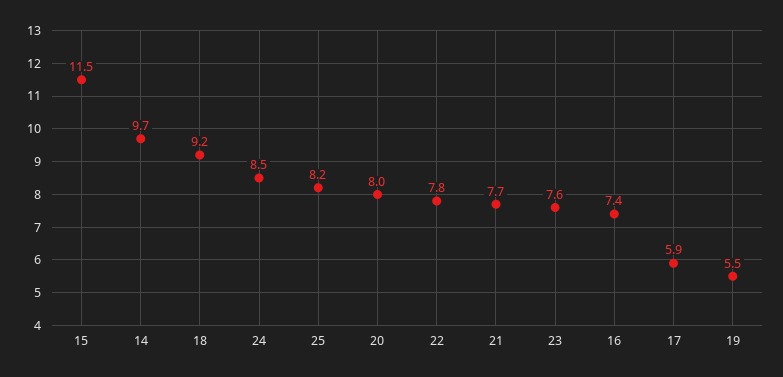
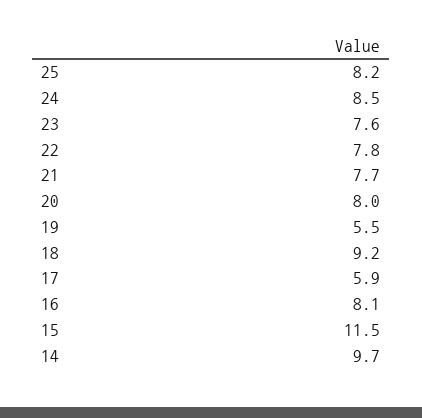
  {
    "15": 11.5,
    "14": 9.7,
    "18": 9.2,
    "24": 8.5,
    "25": 8.2,
    "20": 8,
    "22": 7.8,
    "21": 7.7,
    "23": 7.6,
-   "16": 7.4,
+   "16": 8.1,
    "17": 5.9,
    "19": 5.5
  }

